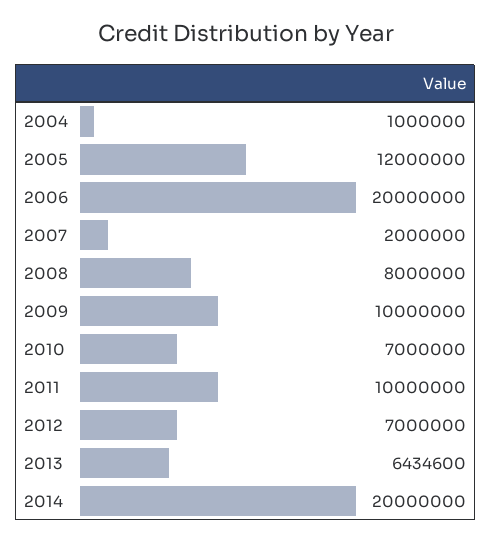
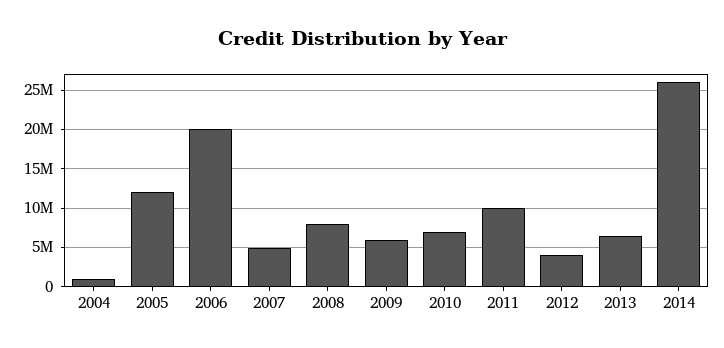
  {
    "2004": 1000000,
    "2005": 12000000,
    "2006": 20000000,
-   "2007": 2000000,
+   "2007": 5000000,
    "2008": 8000000,
-   "2009": 10000000,
+   "2009": 6000000,
    "2010": 7000000,
    "2011": 10000000,
-   "2012": 7000000,
+   "2012": 4000000,
    "2013": 6434600,
-   "2014": 20000000
+   "2014": 26000000
  }

